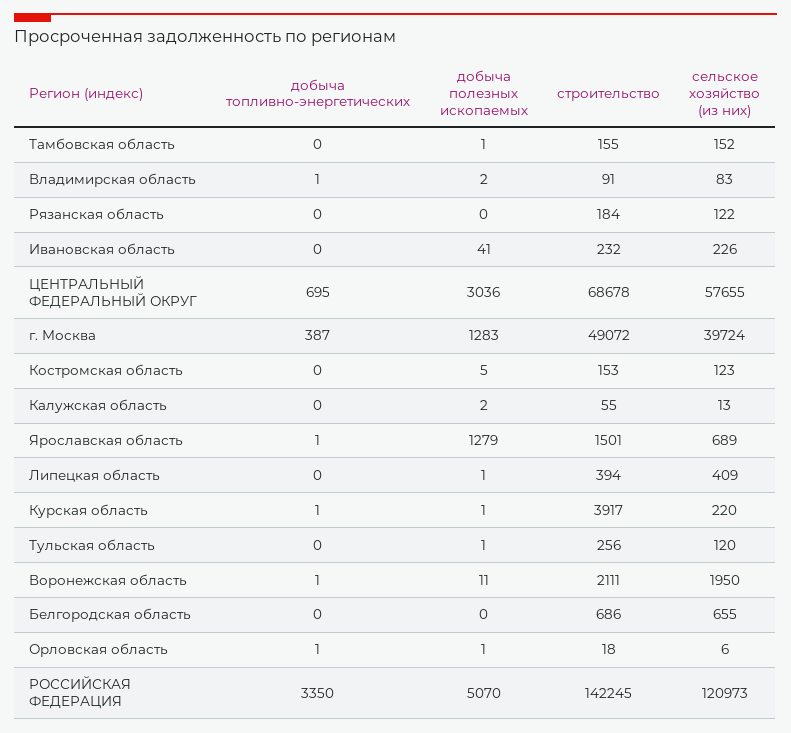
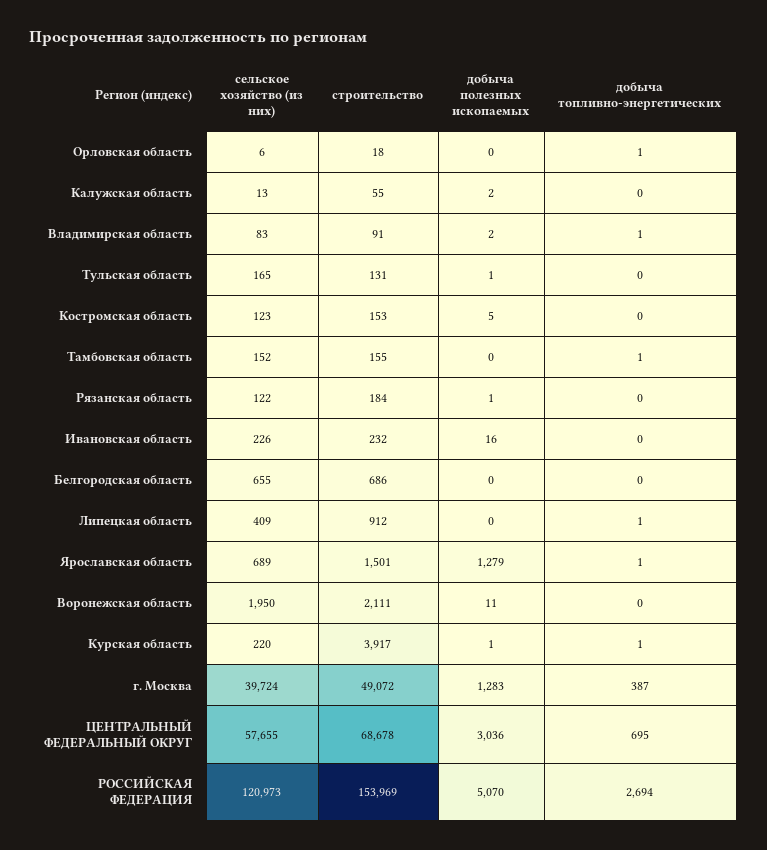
  {
    "добыча топливно-энергетических": {
-     "Тамбовская область": 0,
+     "Тамбовская область": 1,
      "Владимирская область": 1,
      "Рязанская область": 0,
      "Ивановская область": 0,
      "ЦЕНТРАЛЬНЫЙ ФЕДЕРАЛЬНЫЙ ОКРУГ": 695,
      "г. Москва": 387,
      "Костромская область": 0,
      "Калужская область": 0,
      "Ярославская область": 1,
-     "Липецкая область": 0,
+     "Липецкая область": 1,
      "Курская область": 1,
      "Тульская область": 0,
-     "Воронежская область": 1,
+     "Воронежская область": 0,
      "Белгородская область": 0,
      "Орловская область": 1,
-     "РОССИЙСКАЯ ФЕДЕРАЦИЯ": 3350
+     "РОССИЙСКАЯ ФЕДЕРАЦИЯ": 2694
    },
    "добыча полезных ископаемых": {
-     "Тамбовская область": 1,
+     "Тамбовская область": 0,
      "Владимирская область": 2,
-     "Рязанская область": 0,
+     "Рязанская область": 1,
-     "Ивановская область": 41,
+     "Ивановская область": 16,
      "ЦЕНТРАЛЬНЫЙ ФЕДЕРАЛЬНЫЙ ОКРУГ": 3036,
      "г. Москва": 1283,
      "Костромская область": 5,
      "Калужская область": 2,
      "Ярославская область": 1279,
-     "Липецкая область": 1,
+     "Липецкая область": 0,
      "Курская область": 1,
      "Тульская область": 1,
      "Воронежская область": 11,
      "Белгородская область": 0,
-     "Орловская область": 1,
+     "Орловская область": 0,
      "РОССИЙСКАЯ ФЕДЕРАЦИЯ": 5070
    },
    "строительство": {
      "Тамбовская область": 155,
      "Владимирская область": 91,
      "Рязанская область": 184,
      "Ивановская область": 232,
      "ЦЕНТРАЛЬНЫЙ ФЕДЕРАЛЬНЫЙ ОКРУГ": 68678,
      "г. Москва": 49072,
      "Костромская область": 153,
      "Калужская область": 55,
      "Ярославская область": 1501,
-     "Липецкая область": 394,
+     "Липецкая область": 912,
      "Курская область": 3917,
-     "Тульская область": 256,
+     "Тульская область": 131,
      "Воронежская область": 2111,
      "Белгородская область": 686,
      "Орловская область": 18,
-     "РОССИЙСКАЯ ФЕДЕРАЦИЯ": 142245
+     "РОССИЙСКАЯ ФЕДЕРАЦИЯ": 153969
    },
    "сельское хозяйство (из них)": {
      "Тамбовская область": 152,
      "Владимирская область": 83,
      "Рязанская область": 122,
      "Ивановская область": 226,
      "ЦЕНТРАЛЬНЫЙ ФЕДЕРАЛЬНЫЙ ОКРУГ": 57655,
      "г. Москва": 39724,
      "Костромская область": 123,
      "Калужская область": 13,
      "Ярославская область": 689,
      "Липецкая область": 409,
      "Курская область": 220,
-     "Тульская область": 120,
+     "Тульская область": 165,
      "Воронежская область": 1950,
      "Белгородская область": 655,
      "Орловская область": 6,
      "РОССИЙСКАЯ ФЕДЕРАЦИЯ": 120973
    }
  }

